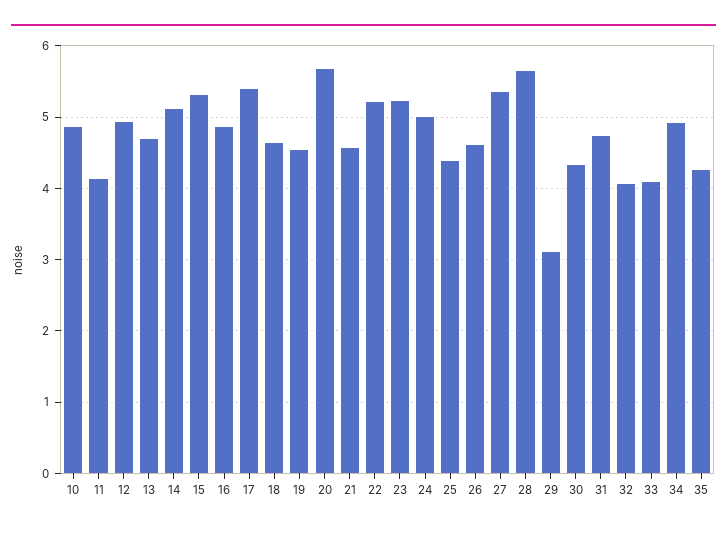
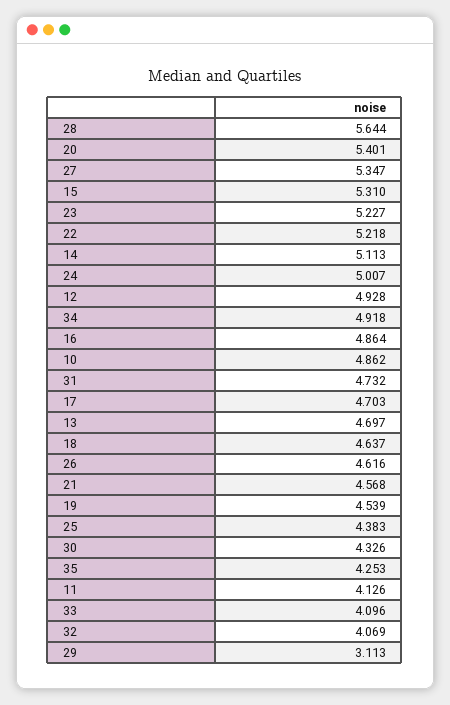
  {
    "10": 4.862,
    "11": 4.126,
    "12": 4.928,
    "13": 4.697,
    "14": 5.113,
    "15": 5.31,
    "16": 4.864,
-   "17": 5.4,
+   "17": 4.703,
    "18": 4.637,
    "19": 4.539,
-   "20": 5.7,
+   "20": 5.401,
    "21": 4.568,
    "22": 5.218,
    "23": 5.227,
    "24": 5.007,
    "25": 4.383,
    "26": 4.616,
    "27": 5.347,
    "28": 5.644,
    "29": 3.113,
    "30": 4.326,
    "31": 4.732,
    "32": 4.069,
    "33": 4.096,
    "34": 4.918,
    "35": 4.253
  }

